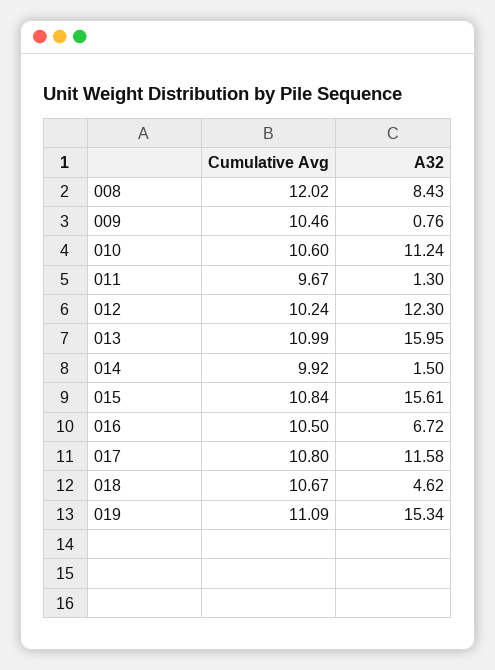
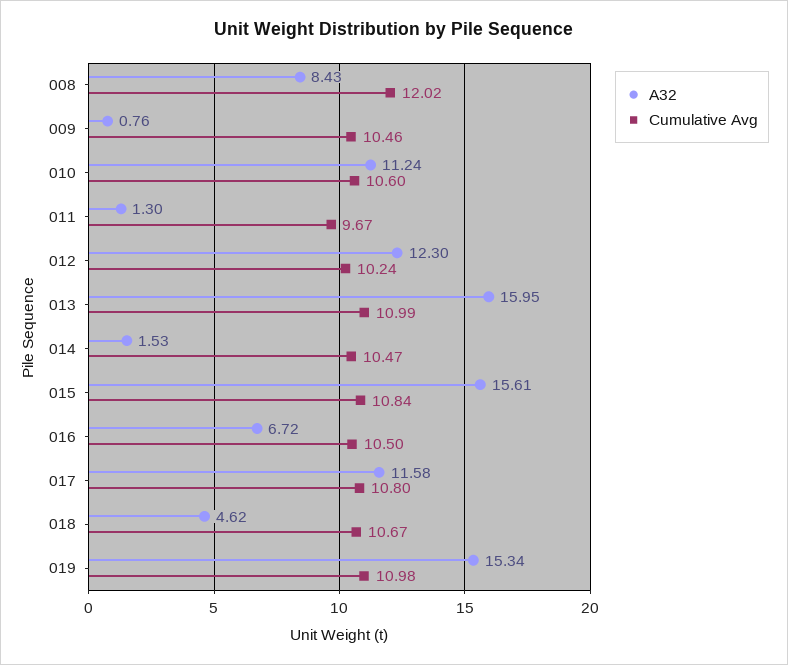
  {
    "Cumulative Avg": {
      "008": 12.02,
      "009": 10.46,
      "010": 10.6,
      "011": 9.67,
      "012": 10.24,
      "013": 10.99,
-     "014": 9.92,
+     "014": 10.47,
      "015": 10.84,
      "016": 10.5,
      "017": 10.8,
      "018": 10.67,
-     "019": 11.09
+     "019": 10.98
    },
    "A32": {
      "008": 8.43,
      "009": 0.76,
      "010": 11.24,
      "011": 1.3,
      "012": 12.3,
      "013": 15.95,
-     "014": 1.5,
+     "014": 1.53,
      "015": 15.61,
      "016": 6.72,
      "017": 11.58,
      "018": 4.62,
      "019": 15.34
    }
  }

